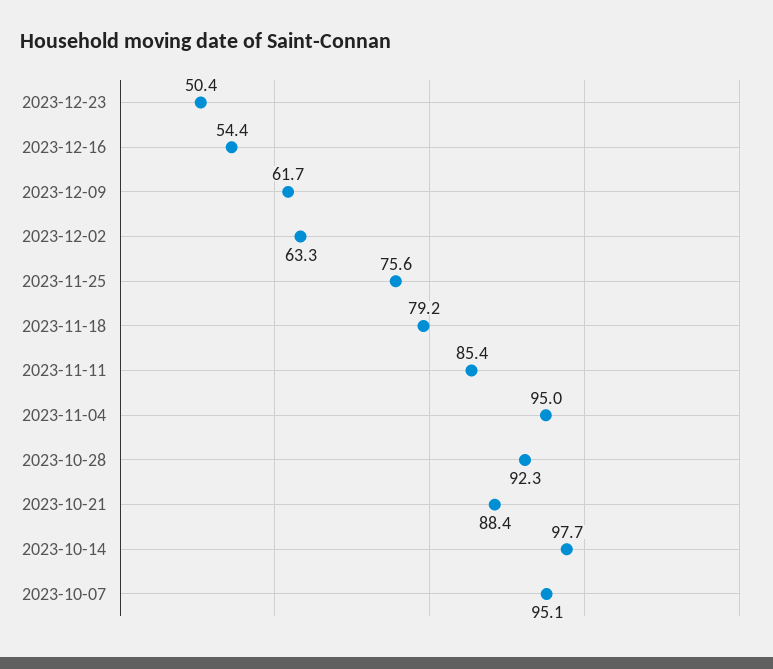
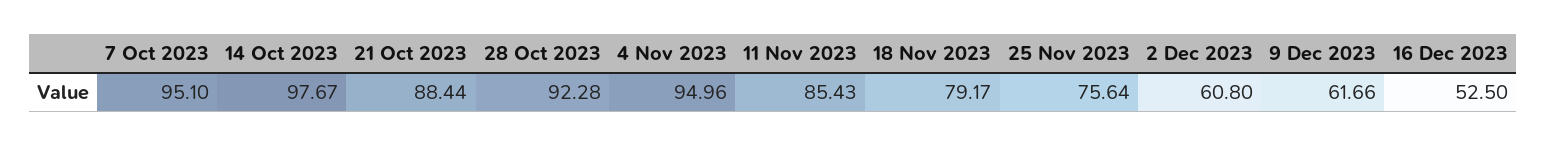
  {
-   "2023-12-23": 50.4,
-   "2023-12-16": 54.4,
+   "2023-12-16": 52.5,
    "2023-12-09": 61.66,
-   "2023-12-02": 63.3,
+   "2023-12-02": 60.8,
    "2023-11-25": 75.64,
    "2023-11-18": 79.17,
    "2023-11-11": 85.43,
    "2023-11-04": 94.96,
    "2023-10-28": 92.28,
    "2023-10-21": 88.44,
    "2023-10-14": 97.67,
    "2023-10-07": 95.1
  }

